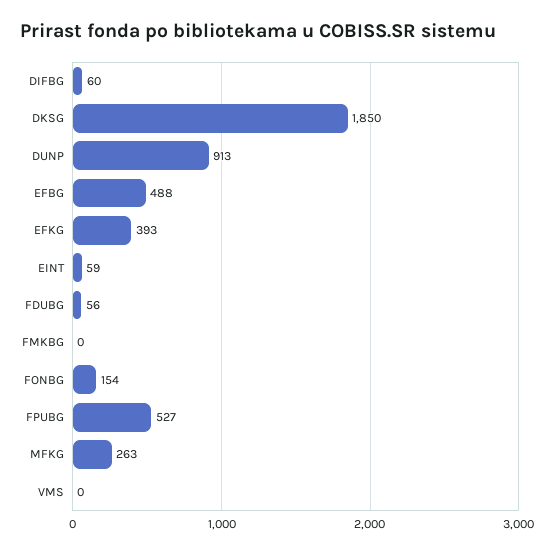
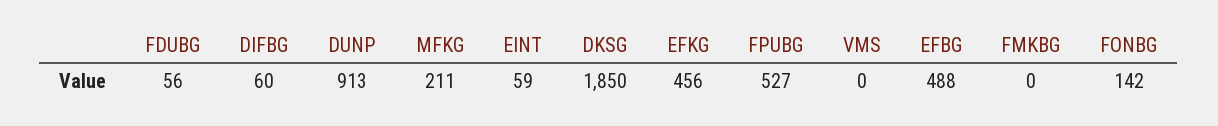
  {
    "DIFBG": 60,
    "DKSG": 1850,
    "DUNP": 913,
    "EFBG": 488,
-   "EFKG": 393,
+   "EFKG": 456,
    "EINT": 59,
    "FDUBG": 56,
    "FMKBG": 0,
-   "FONBG": 154,
+   "FONBG": 142,
    "FPUBG": 527,
-   "MFKG": 263,
+   "MFKG": 211,
    "VMS": 0
  }

